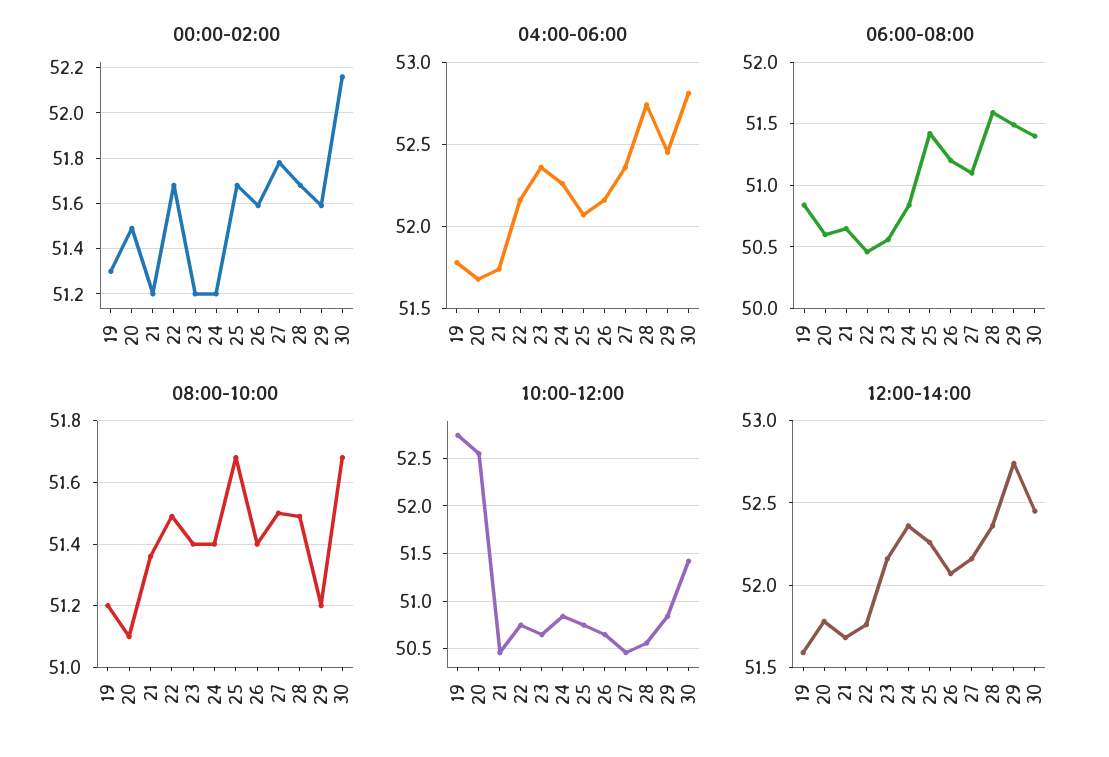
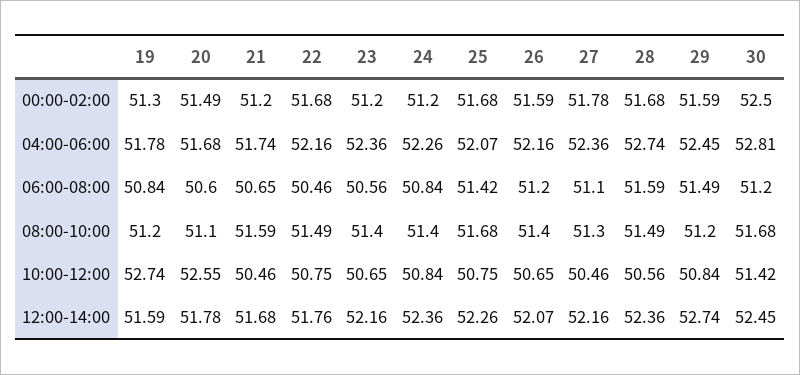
  {
    "00:00-02:00": {
      "19": 51.3,
      "20": 51.49,
      "21": 51.2,
      "22": 51.68,
      "23": 51.2,
      "24": 51.2,
      "25": 51.68,
      "26": 51.59,
      "27": 51.78,
      "28": 51.68,
      "29": 51.59,
-     "30": 52.15
+     "30": 52.5
    },
    "04:00-06:00": {
      "19": 51.78,
      "20": 51.68,
      "21": 51.74,
      "22": 52.16,
      "23": 52.36,
      "24": 52.26,
      "25": 52.07,
      "26": 52.16,
      "27": 52.36,
      "28": 52.74,
      "29": 52.45,
      "30": 52.81
    },
    "06:00-08:00": {
      "19": 50.84,
      "20": 50.6,
      "21": 50.65,
      "22": 50.46,
      "23": 50.56,
      "24": 50.84,
      "25": 51.42,
      "26": 51.2,
      "27": 51.1,
      "28": 51.59,
      "29": 51.49,
-     "30": 51.4
+     "30": 51.2
    },
    "08:00-10:00": {
      "19": 51.2,
      "20": 51.1,
-     "21": 51.35,
+     "21": 51.59,
      "22": 51.49,
      "23": 51.4,
      "24": 51.4,
      "25": 51.68,
      "26": 51.4,
-     "27": 51.5,
+     "27": 51.3,
      "28": 51.49,
      "29": 51.2,
      "30": 51.68
    },
    "10:00-12:00": {
      "19": 52.74,
      "20": 52.55,
      "21": 50.46,
      "22": 50.75,
      "23": 50.65,
      "24": 50.84,
      "25": 50.75,
      "26": 50.65,
      "27": 50.46,
      "28": 50.56,
      "29": 50.84,
      "30": 51.42
    },
    "12:00-14:00": {
      "19": 51.59,
      "20": 51.78,
      "21": 51.68,
      "22": 51.76,
      "23": 52.16,
      "24": 52.36,
      "25": 52.26,
      "26": 52.07,
      "27": 52.16,
      "28": 52.36,
      "29": 52.74,
      "30": 52.45
    }
  }

